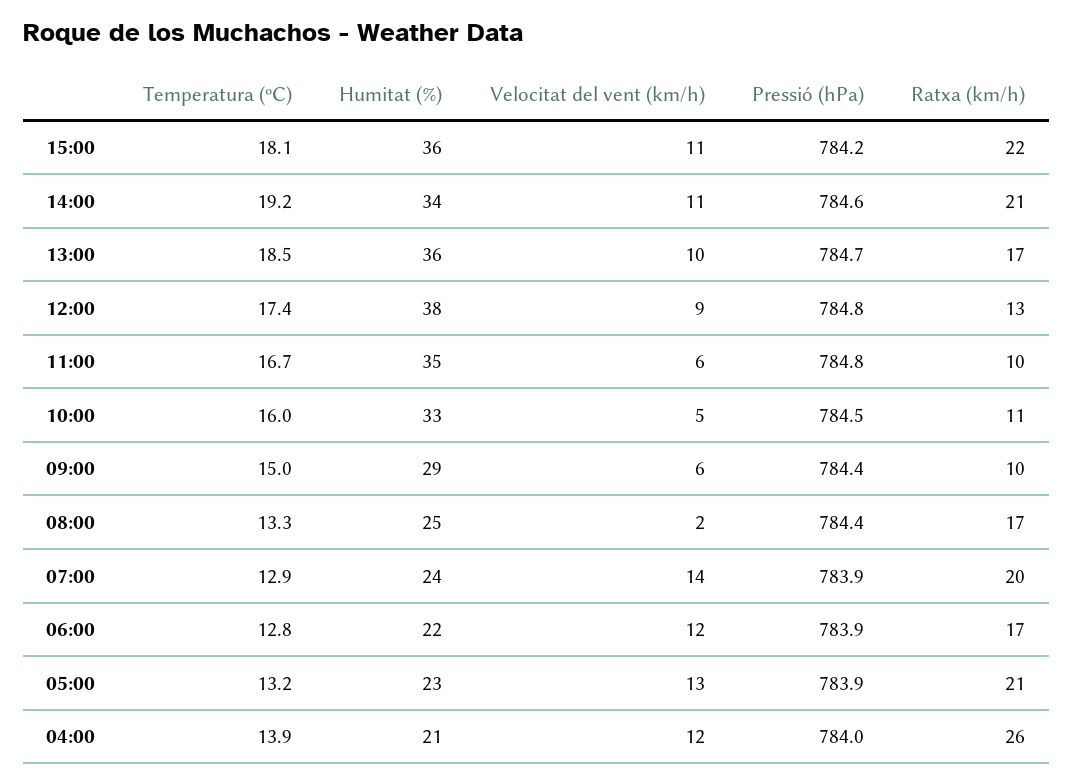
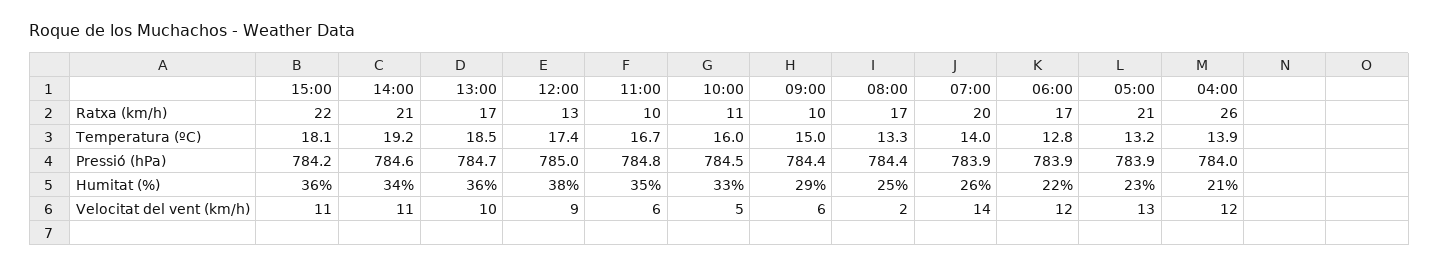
  {
    "Temperatura (ºC)": {
      "15:00": 18.1,
      "14:00": 19.2,
      "13:00": 18.5,
      "12:00": 17.4,
      "11:00": 16.7,
      "10:00": 16,
      "09:00": 15,
      "08:00": 13.3,
-     "07:00": 12.9,
+     "07:00": 14,
      "06:00": 12.8,
      "05:00": 13.2,
      "04:00": 13.9
    },
    "Humitat (%)": {
      "15:00": 36,
      "14:00": 34,
      "13:00": 36,
      "12:00": 38,
      "11:00": 35,
      "10:00": 33,
      "09:00": 29,
      "08:00": 25,
-     "07:00": 24,
+     "07:00": 26,
      "06:00": 22,
      "05:00": 23,
      "04:00": 21
    },
    "Velocitat del vent (km/h)": {
      "15:00": 11,
      "14:00": 11,
      "13:00": 10,
      "12:00": 9,
      "11:00": 6,
      "10:00": 5,
      "09:00": 6,
      "08:00": 2,
      "07:00": 14,
      "06:00": 12,
      "05:00": 13,
      "04:00": 12
    },
    "Pressió (hPa)": {
      "15:00": 784.2,
      "14:00": 784.6,
      "13:00": 784.7,
-     "12:00": 784.8,
+     "12:00": 785,
      "11:00": 784.8,
      "10:00": 784.5,
      "09:00": 784.4,
      "08:00": 784.4,
      "07:00": 783.9,
      "06:00": 783.9,
      "05:00": 783.9,
      "04:00": 784
    },
    "Ratxa (km/h)": {
      "15:00": 22,
      "14:00": 21,
      "13:00": 17,
      "12:00": 13,
      "11:00": 10,
      "10:00": 11,
      "09:00": 10,
      "08:00": 17,
      "07:00": 20,
      "06:00": 17,
      "05:00": 21,
      "04:00": 26
    }
  }

